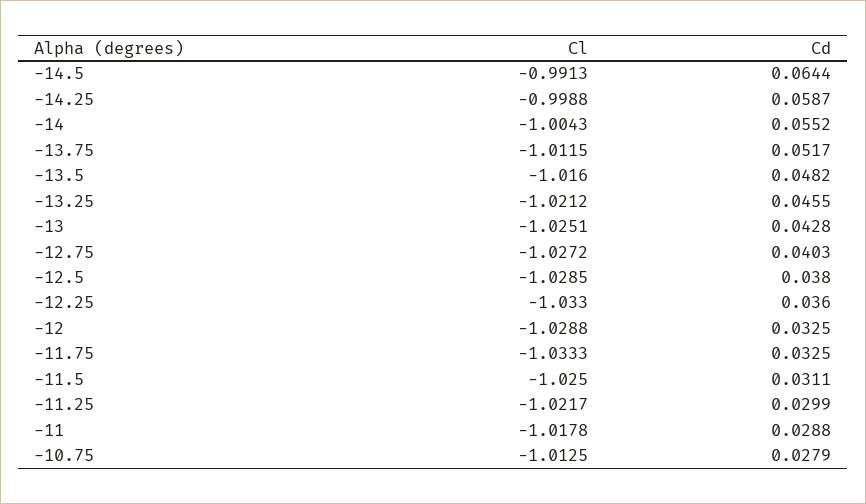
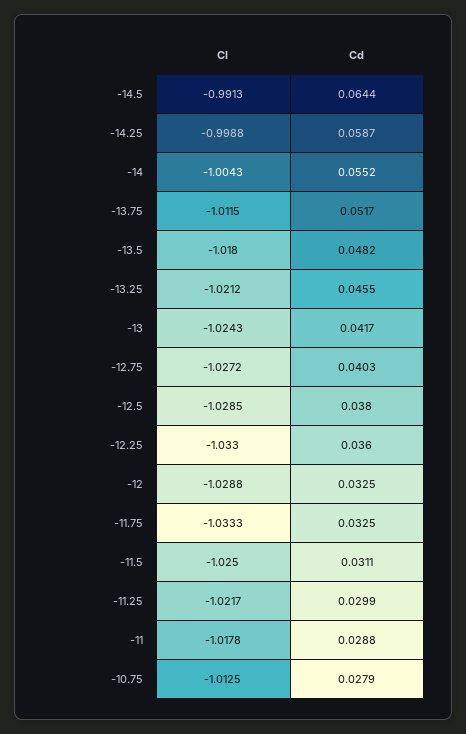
  {
    "Cl": {
      "-14.5": -0.9913,
      "-14.25": -0.9988,
      "-14": -1.0043,
      "-13.75": -1.0115,
-     "-13.5": -1.016,
+     "-13.5": -1.018,
      "-13.25": -1.0212,
-     "-13": -1.0251,
+     "-13": -1.0243,
      "-12.75": -1.0272,
      "-12.5": -1.0285,
      "-12.25": -1.033,
      "-12": -1.0288,
      "-11.75": -1.0333,
      "-11.5": -1.025,
      "-11.25": -1.0217,
      "-11": -1.0178,
      "-10.75": -1.0125
    },
    "Cd": {
      "-14.5": 0.0644,
      "-14.25": 0.0587,
      "-14": 0.0552,
      "-13.75": 0.0517,
      "-13.5": 0.0482,
      "-13.25": 0.0455,
-     "-13": 0.0428,
+     "-13": 0.0417,
      "-12.75": 0.0403,
      "-12.5": 0.038,
      "-12.25": 0.036,
      "-12": 0.0325,
      "-11.75": 0.0325,
      "-11.5": 0.0311,
      "-11.25": 0.0299,
      "-11": 0.0288,
      "-10.75": 0.0279
    }
  }

